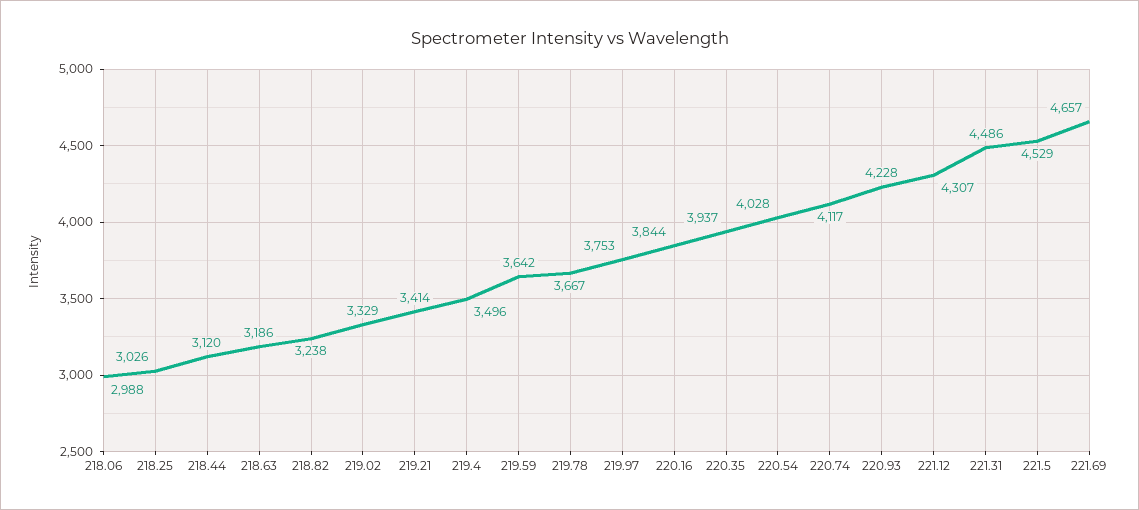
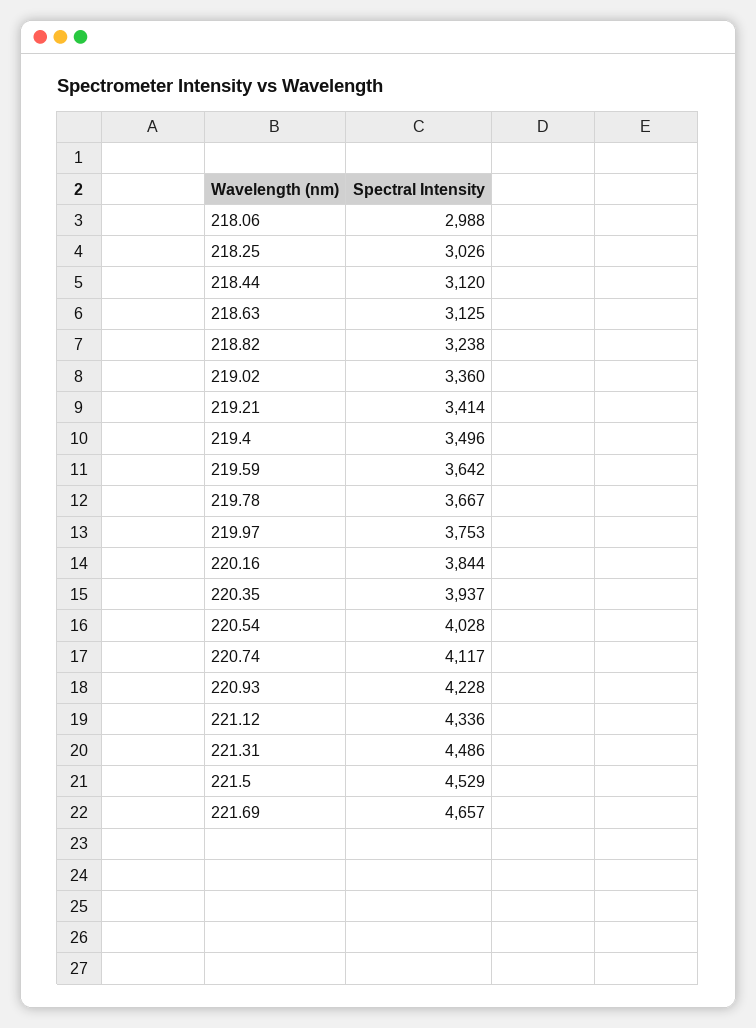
  {
    "218.06": 2988,
    "218.25": 3026,
    "218.44": 3120,
-   "218.63": 3186,
+   "218.63": 3125,
    "218.82": 3238,
-   "219.02": 3329,
+   "219.02": 3360,
    "219.21": 3414,
    "219.4": 3496,
    "219.59": 3642,
    "219.78": 3667,
    "219.97": 3753,
    "220.16": 3844,
    "220.35": 3937,
    "220.54": 4028,
    "220.74": 4117,
    "220.93": 4228,
-   "221.12": 4307,
+   "221.12": 4336,
    "221.31": 4486,
    "221.5": 4529,
    "221.69": 4657
  }

